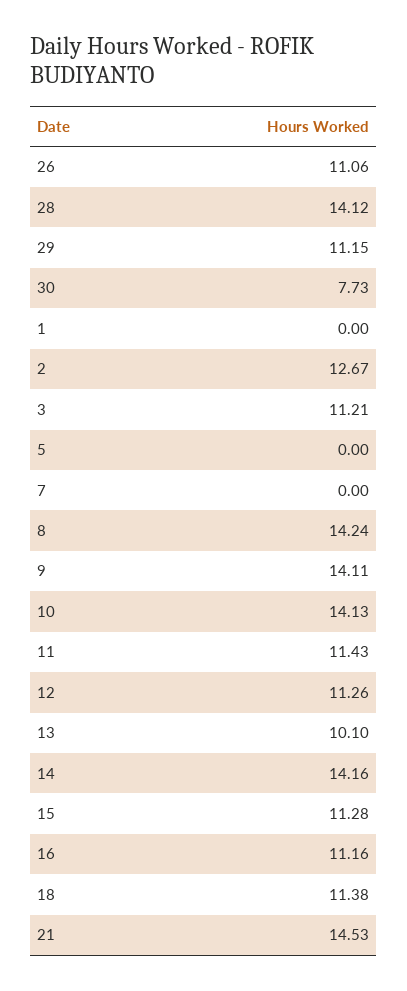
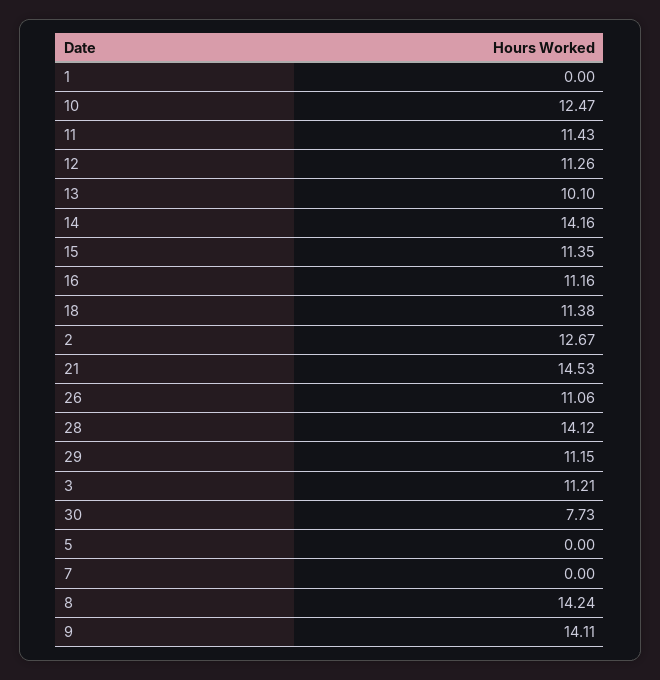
  {
    "26": 11.06,
    "28": 14.12,
    "29": 11.15,
    "30": 7.73,
    "1": 0,
    "2": 12.67,
    "3": 11.21,
    "5": 0,
    "7": 0,
    "8": 14.24,
    "9": 14.11,
-   "10": 14.13,
+   "10": 12.47,
    "11": 11.43,
    "12": 11.26,
    "13": 10.1,
    "14": 14.16,
-   "15": 11.28,
+   "15": 11.35,
    "16": 11.16,
    "18": 11.38,
    "21": 14.53
  }

